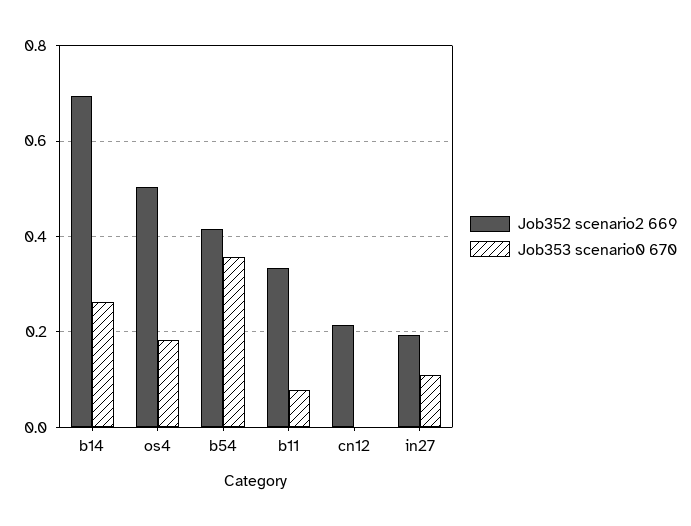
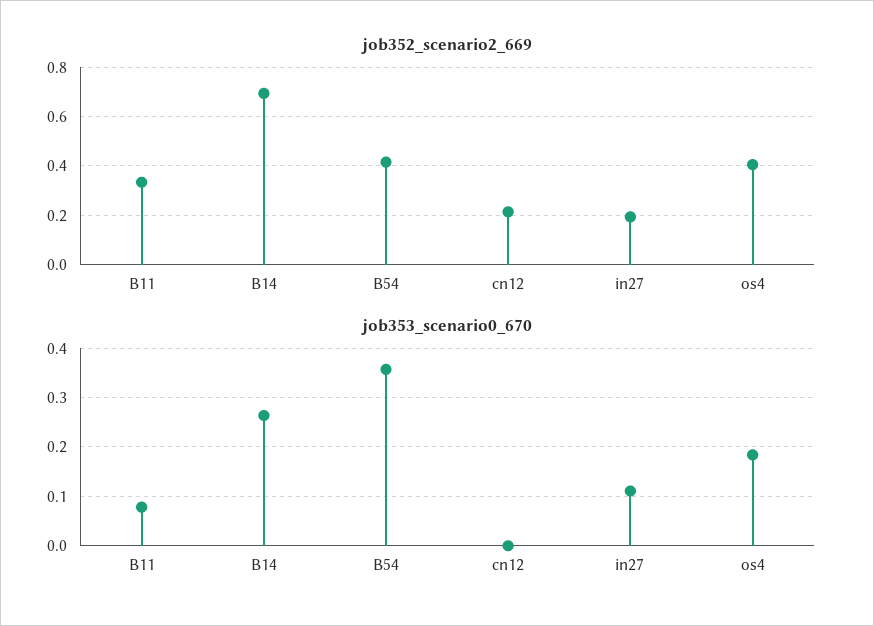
  {
    "Job352 scenario2 669": {
      "b14": 0.7,
-     "os4": 0.5,
+     "os4": 0.4,
      "b54": 0.42,
      "b11": 0.34,
      "cn12": 0.22,
      "in27": 0.2
    },
    "Job353 scenario0 670": {
      "b14": 0.26,
      "os4": 0.18,
      "b54": 0.36,
      "b11": 0.08,
      "cn12": 0,
      "in27": 0.12
    }
  }

